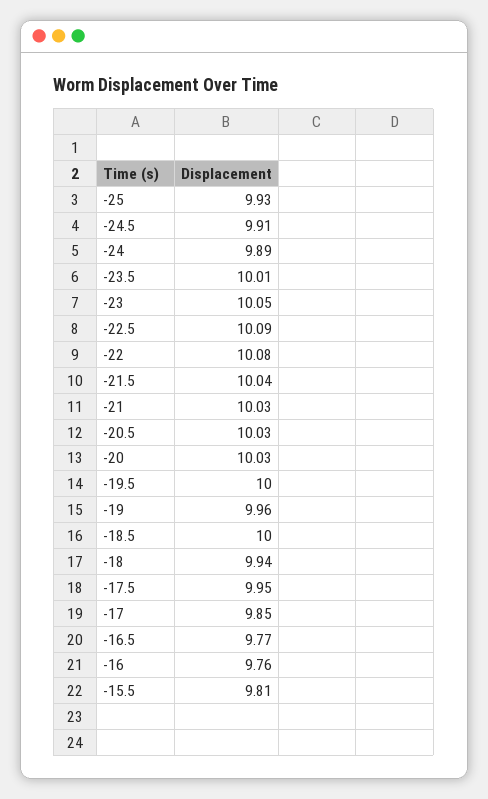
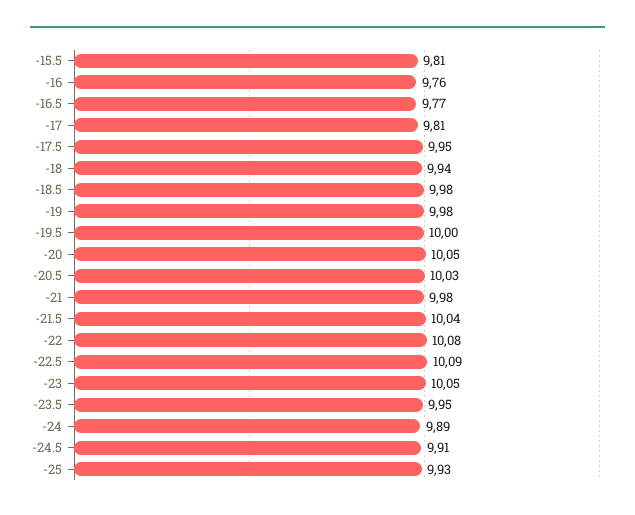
  {
    "-25": 9.93,
    "-24.5": 9.91,
    "-24": 9.89,
-   "-23.5": 10.01,
+   "-23.5": 9.95,
    "-23": 10.05,
    "-22.5": 10.09,
    "-22": 10.08,
    "-21.5": 10.04,
-   "-21": 10.03,
+   "-21": 9.98,
    "-20.5": 10.03,
-   "-20": 10.03,
+   "-20": 10.05,
    "-19.5": 10,
-   "-19": 9.96,
+   "-19": 9.98,
-   "-18.5": 10,
+   "-18.5": 9.98,
    "-18": 9.94,
    "-17.5": 9.95,
-   "-17": 9.85,
+   "-17": 9.81,
    "-16.5": 9.77,
    "-16": 9.76,
    "-15.5": 9.81
  }

